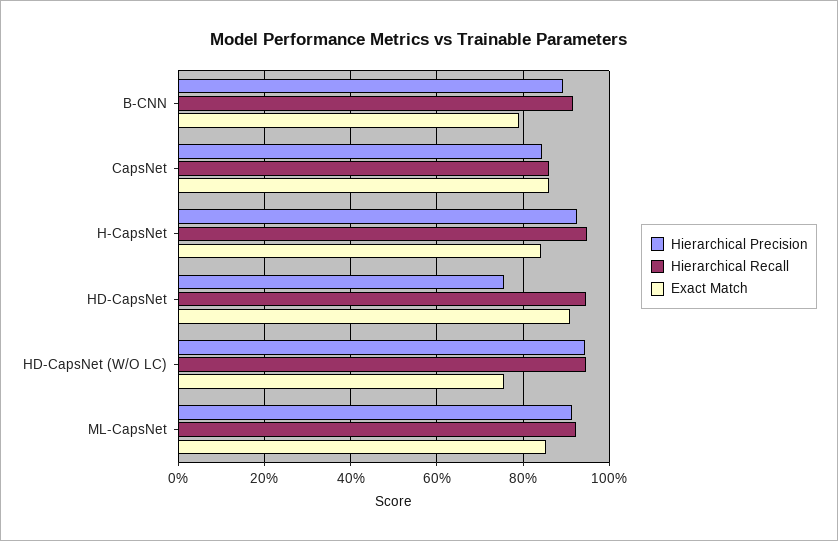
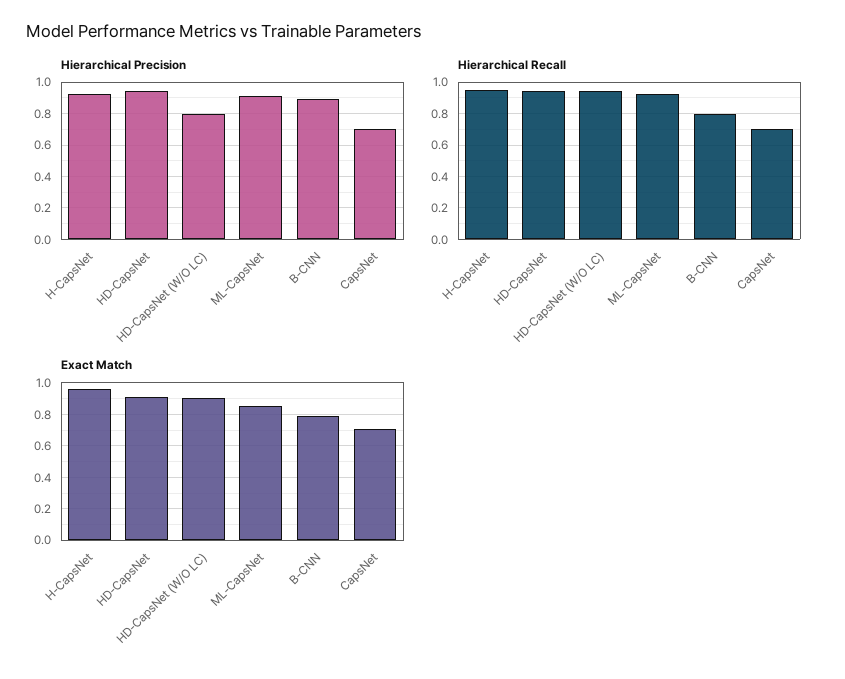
  {
    "Hierarchical Precision": {
      "B-CNN": 0.9,
-     "CapsNet": 0.84,
+     "CapsNet": 0.7,
      "H-CapsNet": 0.92,
-     "HD-CapsNet": 0.76,
+     "HD-CapsNet": 0.95,
-     "HD-CapsNet (W/O LC)": 0.94,
+     "HD-CapsNet (W/O LC)": 0.8,
      "ML-CapsNet": 0.92
    },
    "Hierarchical Recall": {
-     "B-CNN": 0.92,
+     "B-CNN": 0.8,
-     "CapsNet": 0.86,
+     "CapsNet": 0.7,
      "H-CapsNet": 0.94,
      "HD-CapsNet": 0.94,
      "HD-CapsNet (W/O LC)": 0.94,
      "ML-CapsNet": 0.92
    },
    "Exact Match": {
      "B-CNN": 0.78,
-     "CapsNet": 0.86,
+     "CapsNet": 0.7,
-     "H-CapsNet": 0.84,
+     "H-CapsNet": 0.95,
      "HD-CapsNet": 0.9,
-     "HD-CapsNet (W/O LC)": 0.76,
+     "HD-CapsNet (W/O LC)": 0.9,
      "ML-CapsNet": 0.86
    }
  }

